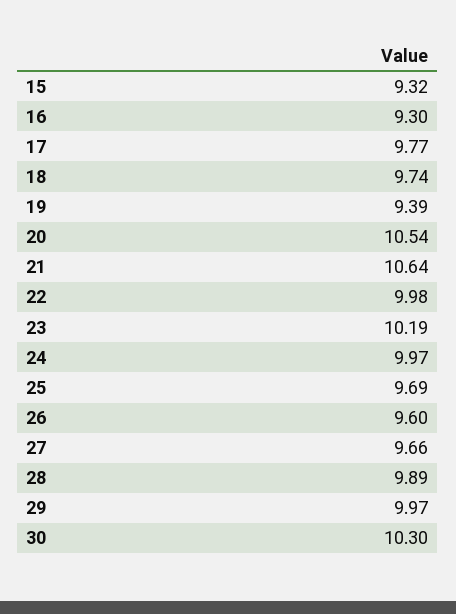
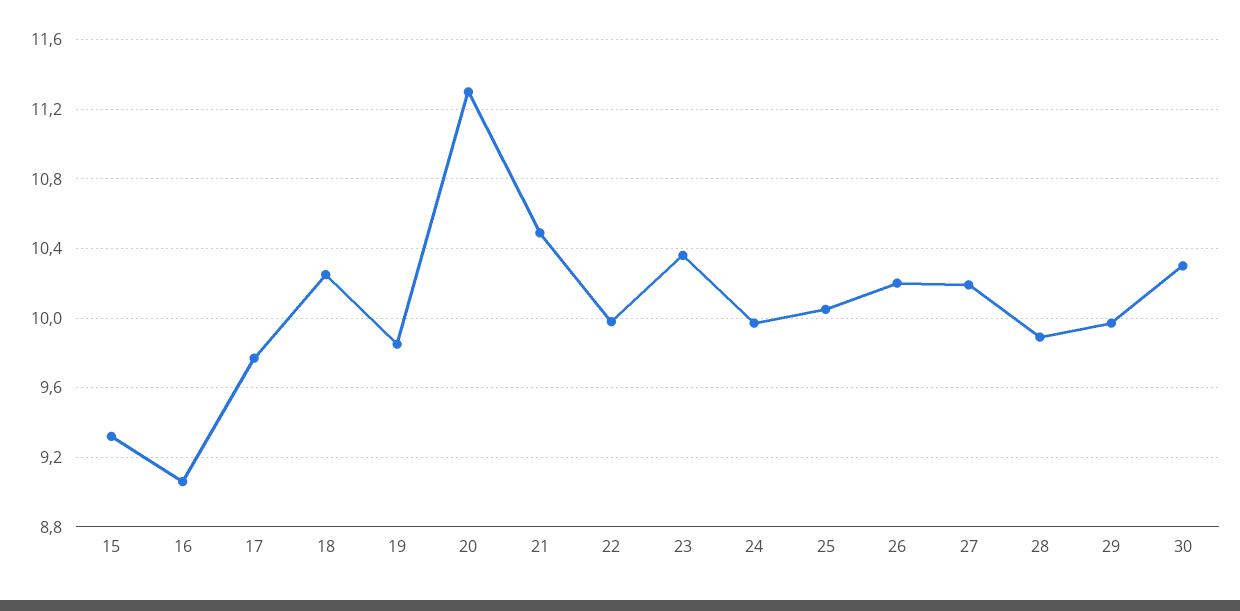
  {
    "15": 9.32,
-   "16": 9.3,
+   "16": 9.05,
    "17": 9.77,
-   "18": 9.74,
+   "18": 10.25,
-   "19": 9.39,
+   "19": 9.85,
-   "20": 10.54,
+   "20": 11.3,
-   "21": 10.64,
+   "21": 10.5,
    "22": 9.98,
-   "23": 10.19,
+   "23": 10.35,
    "24": 9.97,
-   "25": 9.69,
+   "25": 10.05,
-   "26": 9.6,
+   "26": 10.2,
-   "27": 9.66,
+   "27": 10.2,
    "28": 9.89,
    "29": 9.97,
    "30": 10.3
  }

